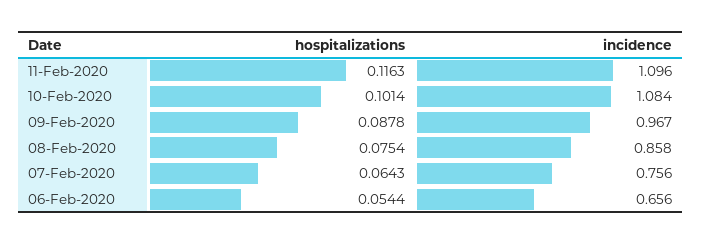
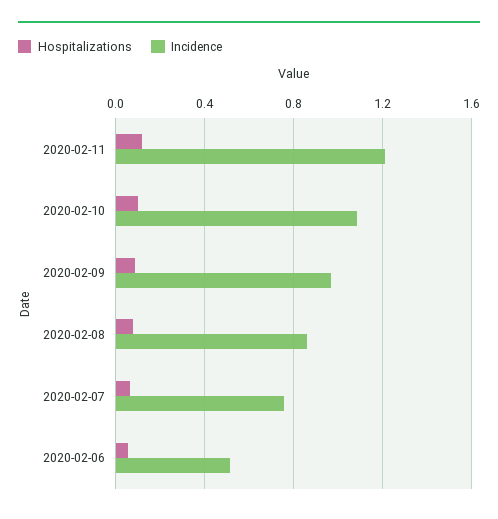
  {
    "hospitalizations": {
      "11-Feb-2020": 0.1163,
      "10-Feb-2020": 0.1014,
      "09-Feb-2020": 0.0878,
      "08-Feb-2020": 0.0754,
      "07-Feb-2020": 0.0643,
      "06-Feb-2020": 0.0544
    },
    "incidence": {
-     "11-Feb-2020": 1.096,
+     "11-Feb-2020": 1.2,
      "10-Feb-2020": 1.084,
      "09-Feb-2020": 0.967,
      "08-Feb-2020": 0.858,
      "07-Feb-2020": 0.756,
-     "06-Feb-2020": 0.656
+     "06-Feb-2020": 0.5
    }
  }

